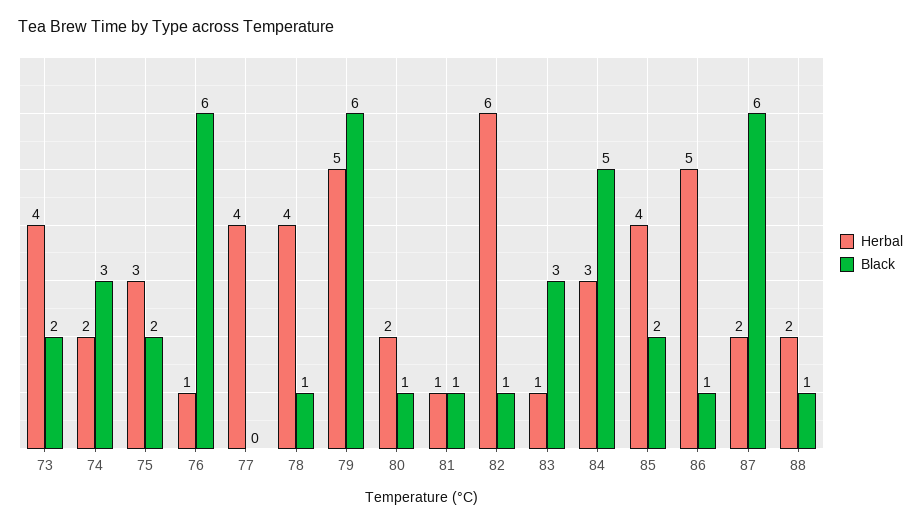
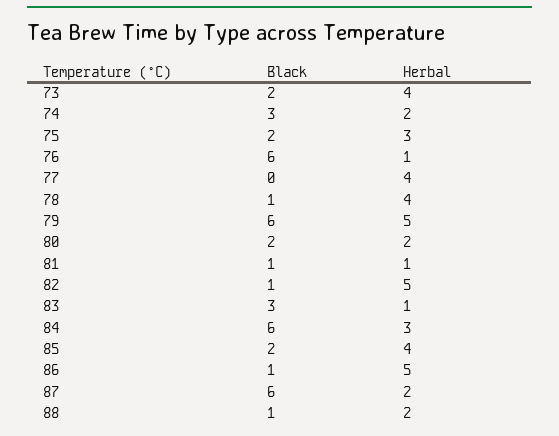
  {
    "Herbal": {
      "73": 4,
      "74": 2,
      "75": 3,
      "76": 1,
      "77": 4,
      "78": 4,
      "79": 5,
      "80": 2,
      "81": 1,
-     "82": 6,
+     "82": 5,
      "83": 1,
      "84": 3,
      "85": 4,
      "86": 5,
      "87": 2,
      "88": 2
    },
    "Black": {
      "73": 2,
      "74": 3,
      "75": 2,
      "76": 6,
      "77": 0,
      "78": 1,
      "79": 6,
-     "80": 1,
+     "80": 2,
      "81": 1,
      "82": 1,
      "83": 3,
-     "84": 5,
+     "84": 6,
      "85": 2,
      "86": 1,
      "87": 6,
      "88": 1
    }
  }

